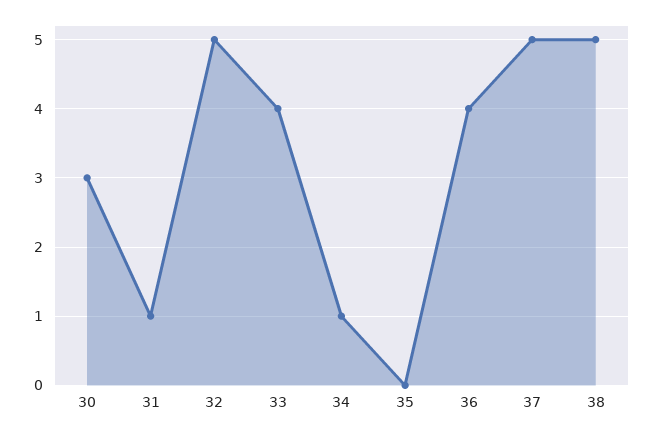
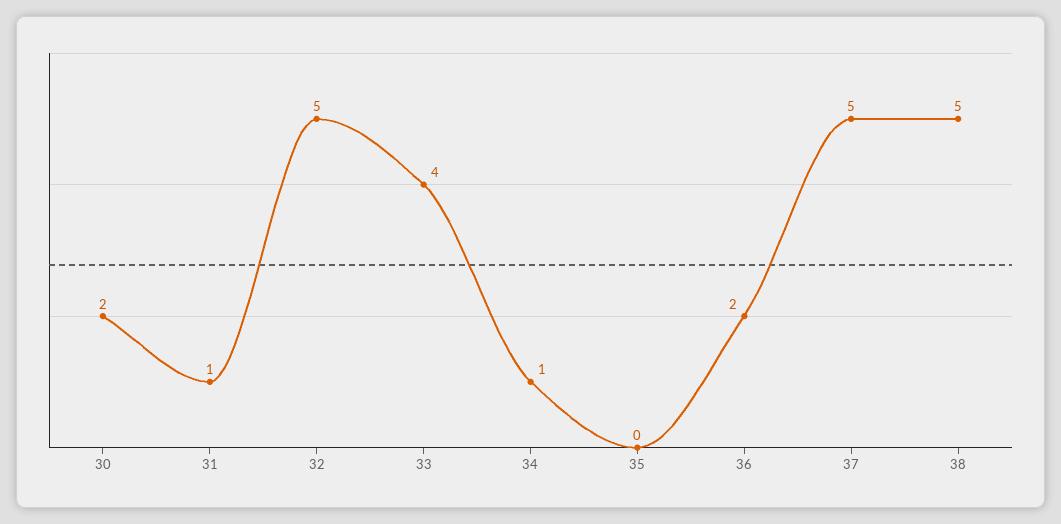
  {
-   "30": 3,
+   "30": 2,
    "31": 1,
    "32": 5,
    "33": 4,
    "34": 1,
    "35": 0,
-   "36": 4,
+   "36": 2,
    "37": 5,
    "38": 5
  }

